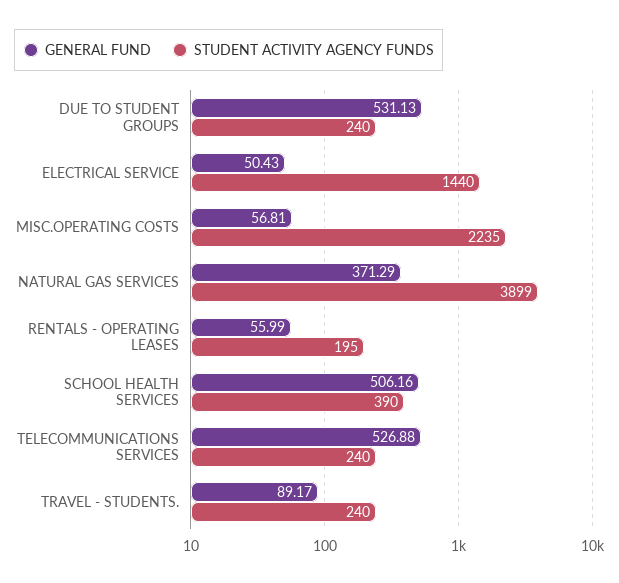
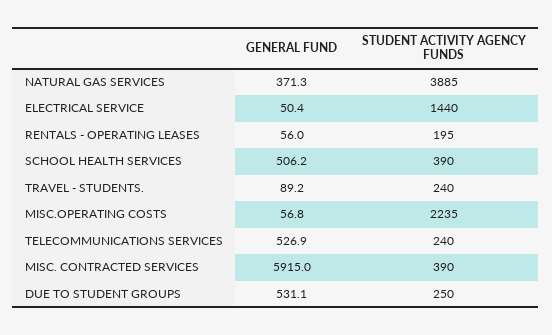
  {
    "GENERAL FUND": {
      "DUE TO STUDENT GROUPS": 531.13,
      "ELECTRICAL SERVICE": 50.43,
      "MISC.OPERATING COSTS": 56.81,
      "NATURAL GAS SERVICES": 371.29,
      "RENTALS - OPERATING LEASES": 55.99,
      "SCHOOL HEALTH SERVICES": 506.16,
      "TELECOMMUNICATIONS SERVICES": 526.88,
-     "TRAVEL - STUDENTS.": 89.17
+     "TRAVEL - STUDENTS.": 89.17,
+     "MISC. CONTRACTED SERVICES": 5915
    },
    "STUDENT ACTIVITY AGENCY FUNDS": {
-     "DUE TO STUDENT GROUPS": 240,
+     "DUE TO STUDENT GROUPS": 250,
      "ELECTRICAL SERVICE": 1440,
      "MISC.OPERATING COSTS": 2235,
-     "NATURAL GAS SERVICES": 3899,
+     "NATURAL GAS SERVICES": 3885,
      "RENTALS - OPERATING LEASES": 195,
      "SCHOOL HEALTH SERVICES": 390,
      "TELECOMMUNICATIONS SERVICES": 240,
-     "TRAVEL - STUDENTS.": 240
+     "TRAVEL - STUDENTS.": 240,
+     "MISC. CONTRACTED SERVICES": 390
    }
  }

